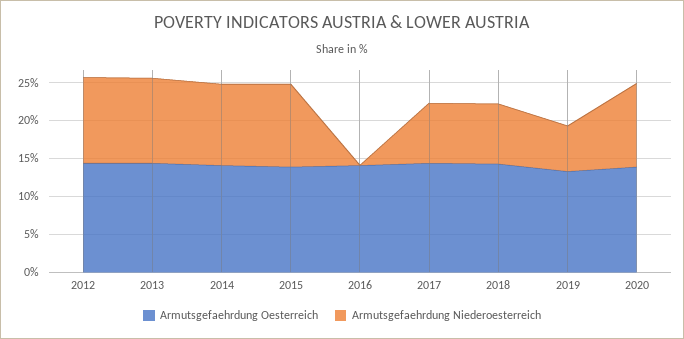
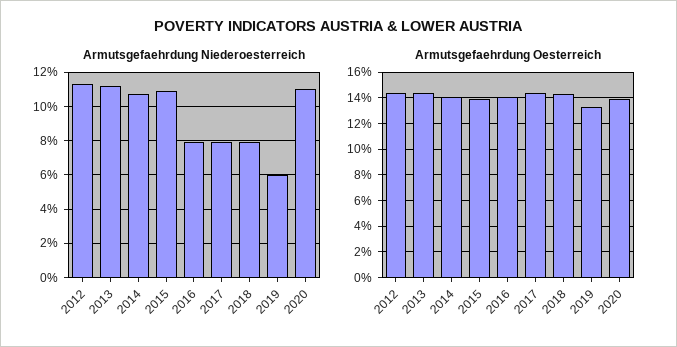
  {
    "Armutsgefaehrdung Oesterreich": {
      "2012": 14.5,
      "2013": 14.5,
      "2014": 14,
      "2015": 14,
      "2016": 14,
      "2017": 14.5,
      "2018": 14.5,
      "2019": 13.5,
      "2020": 14
    },
    "Armutsgefaehrdung Niederoesterreich": {
      "2012": 11.5,
      "2013": 11,
      "2014": 10.5,
      "2015": 11,
-     "2016": 0,
+     "2016": 8,
      "2017": 8,
      "2018": 8,
      "2019": 6,
      "2020": 11
    }
  }

